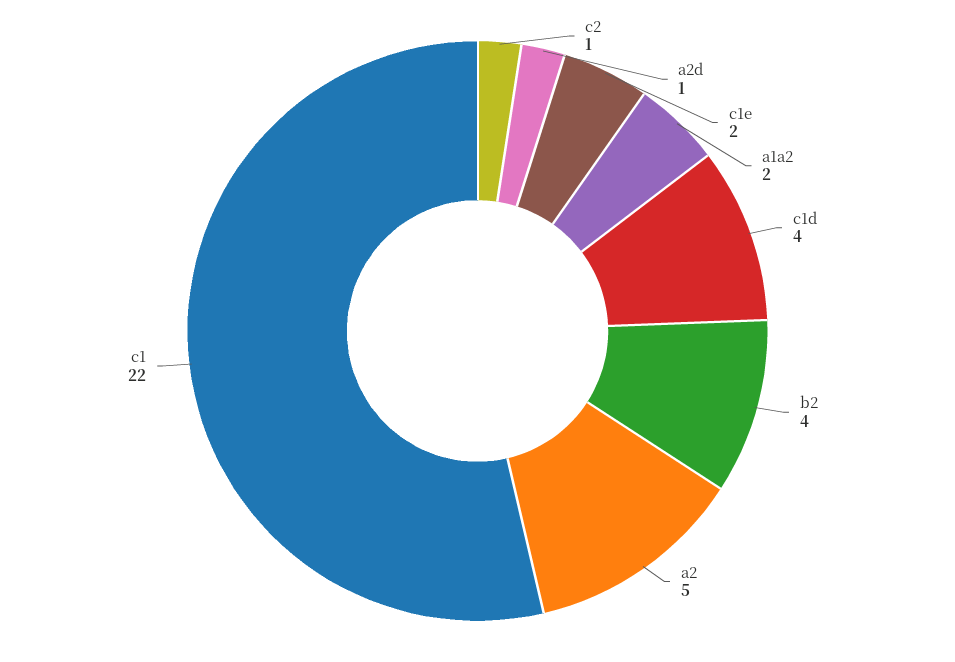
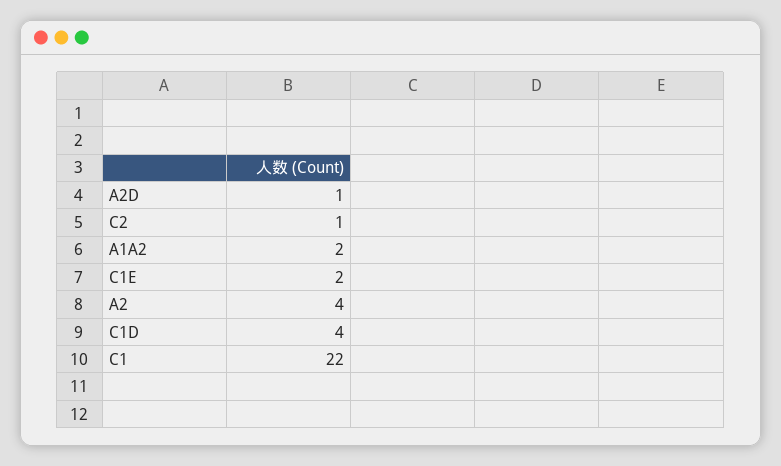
  {
    "c2": 1,
    "a2d": 1,
    "c1e": 2,
    "a1a2": 2,
    "c1d": 4,
-   "b2": 4,
-   "a2": 5,
+   "a2": 4,
    "c1": 22
  }

